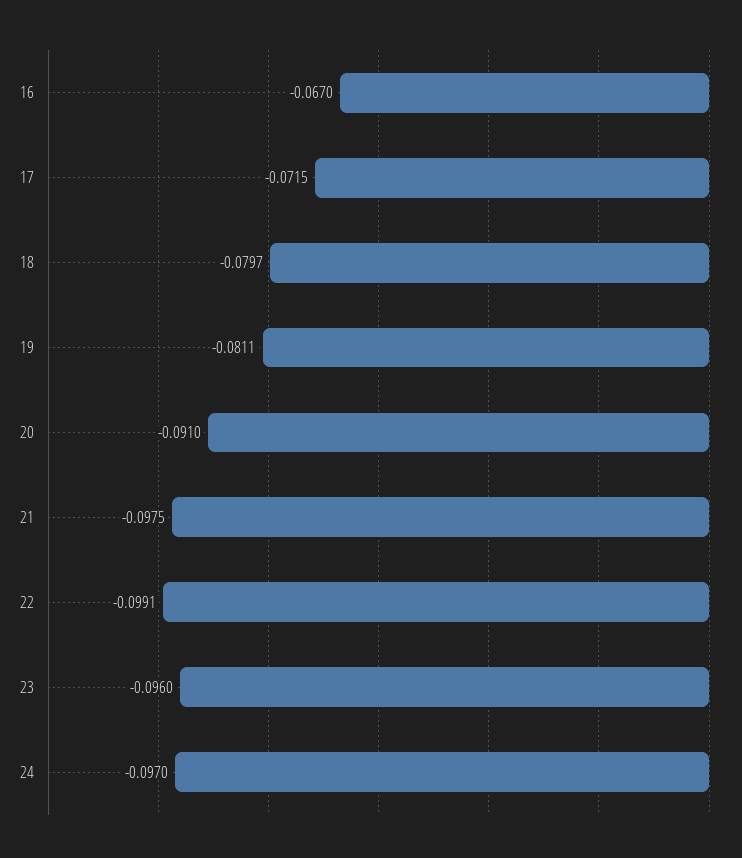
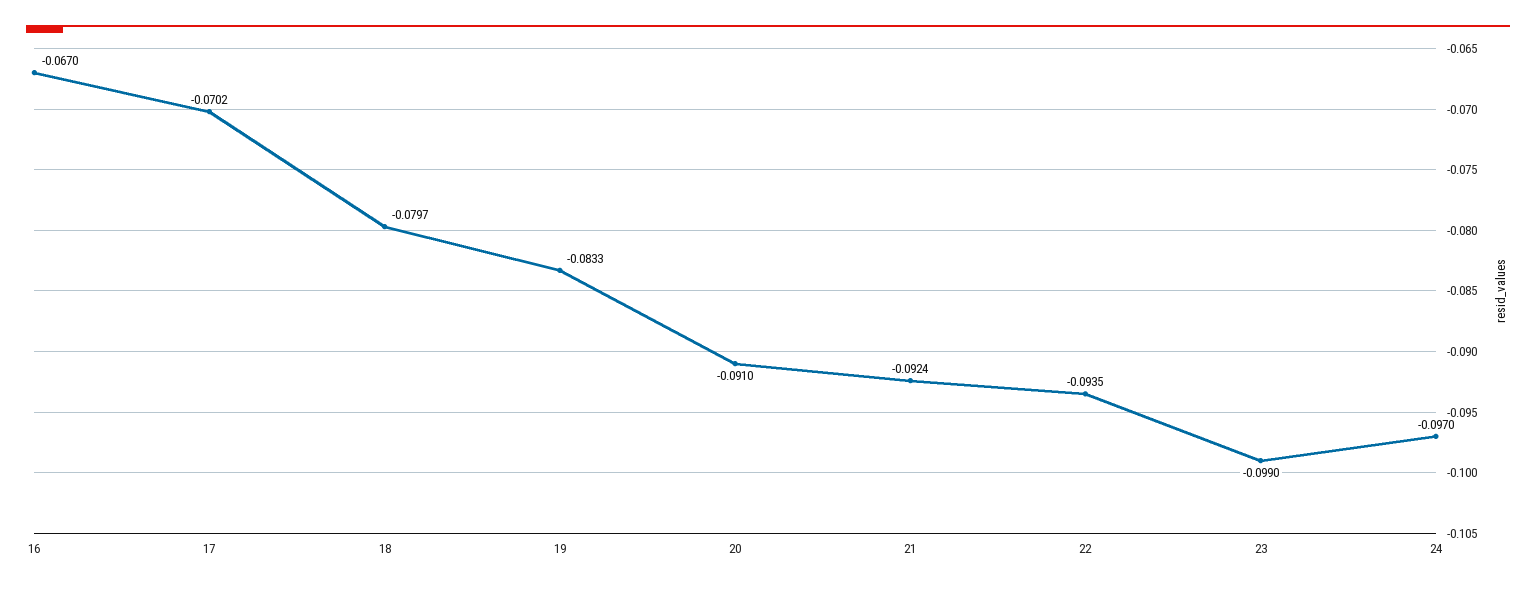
  {
    "16": -0.067,
-   "17": -0.0715,
+   "17": -0.0702,
    "18": -0.0797,
-   "19": -0.0811,
+   "19": -0.0833,
    "20": -0.091,
-   "21": -0.0975,
+   "21": -0.0924,
-   "22": -0.0991,
+   "22": -0.0935,
-   "23": -0.096,
+   "23": -0.099,
    "24": -0.097
  }

